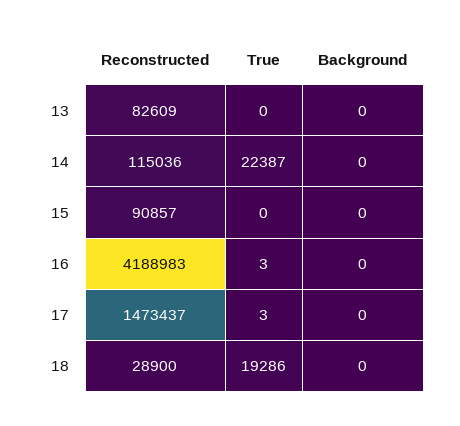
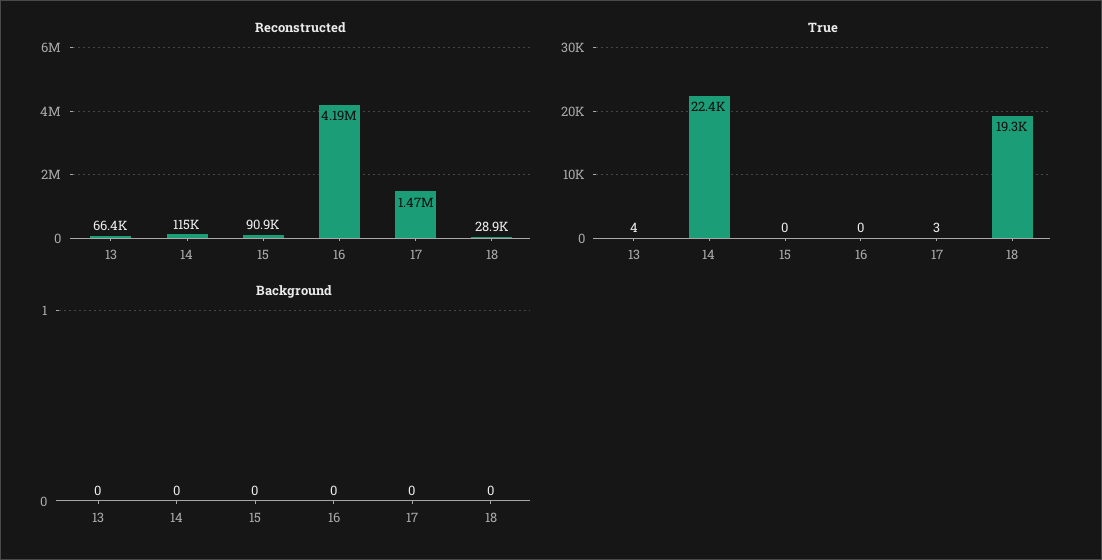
  {
    "Reconstructed": {
-     "13": 82609,
+     "13": 66400,
      "14": 115036,
      "15": 90857,
      "16": 4188983,
      "17": 1473437,
      "18": 28900
    },
    "True": {
-     "13": 0,
+     "13": 4,
      "14": 22387,
      "15": 0,
-     "16": 3,
+     "16": 0,
      "17": 3,
      "18": 19286
    },
    "Background": {
      "13": 0,
      "14": 0,
      "15": 0,
      "16": 0,
      "17": 0,
      "18": 0
    }
  }

